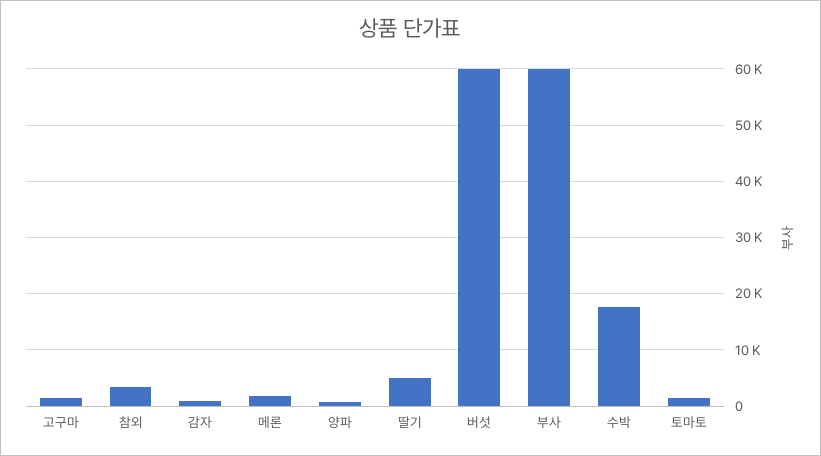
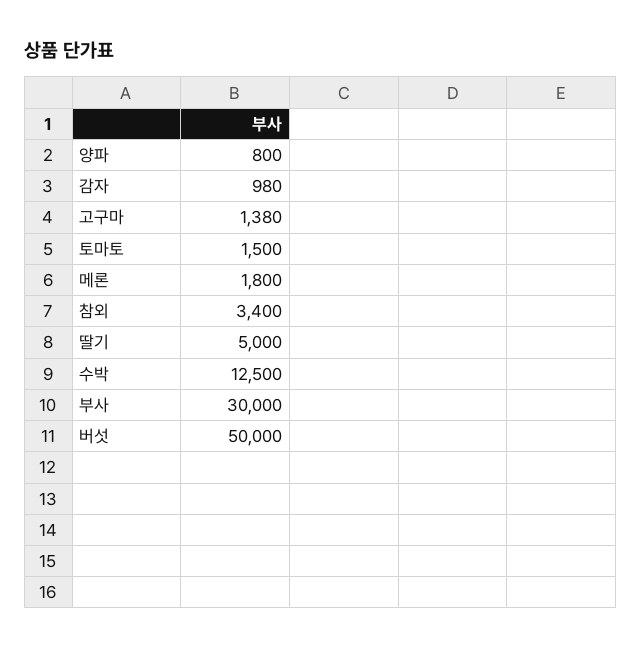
  {
    "고구마": 1380,
    "참외": 3400,
    "감자": 980,
    "메론": 1800,
    "양파": 800,
    "딸기": 5000,
-   "버섯": 60000,
+   "버섯": 50000,
-   "부사": 60000,
+   "부사": 30000,
-   "수박": 18000,
+   "수박": 12500,
    "토마토": 1500
  }

